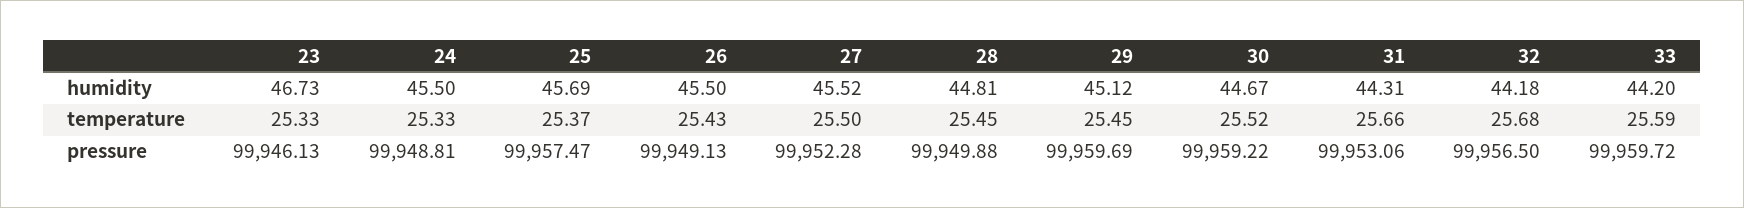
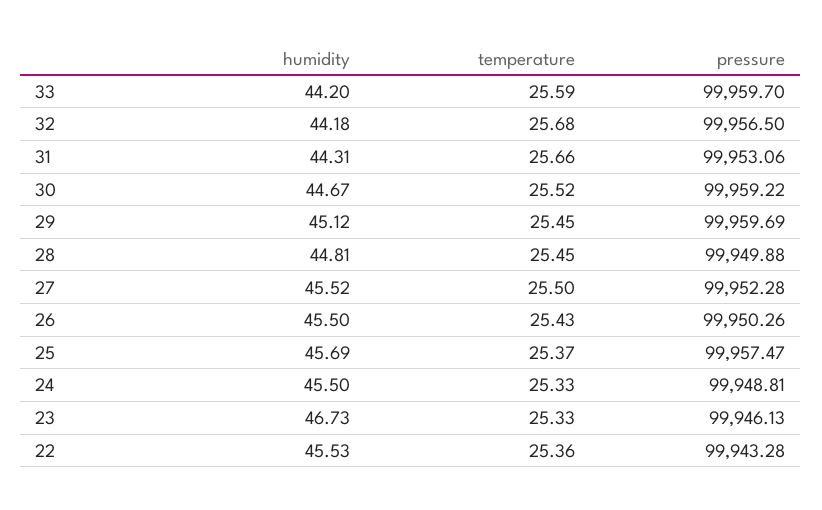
  {
    "23": {
      "humidity": 46.73,
      "temperature": 25.33,
      "pressure": 99946.13
    },
    "24": {
      "humidity": 45.5,
      "temperature": 25.33,
      "pressure": 99948.81
    },
    "25": {
      "humidity": 45.69,
      "temperature": 25.37,
      "pressure": 99957.47
    },
    "26": {
      "humidity": 45.5,
      "temperature": 25.43,
-     "pressure": 99949.13
+     "pressure": 99950.26
    },
    "27": {
      "humidity": 45.52,
      "temperature": 25.5,
      "pressure": 99952.28
    },
    "28": {
      "humidity": 44.81,
      "temperature": 25.45,
      "pressure": 99949.88
    },
    "29": {
      "humidity": 45.12,
      "temperature": 25.45,
      "pressure": 99959.69
    },
    "30": {
      "humidity": 44.67,
      "temperature": 25.52,
      "pressure": 99959.22
    },
    "31": {
      "humidity": 44.31,
      "temperature": 25.66,
      "pressure": 99953.06
    },
    "32": {
      "humidity": 44.18,
      "temperature": 25.68,
      "pressure": 99956.5
    },
    "33": {
      "humidity": 44.2,
      "temperature": 25.59,
-     "pressure": 99959.72
+     "pressure": 99959.7
-   }
+   },
+   "22": {
+     "humidity": 45.53,
+     "temperature": 25.36,
+     "pressure": 99943.28
+   }
  }

